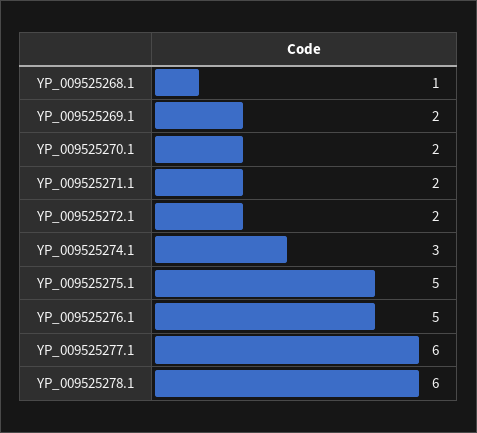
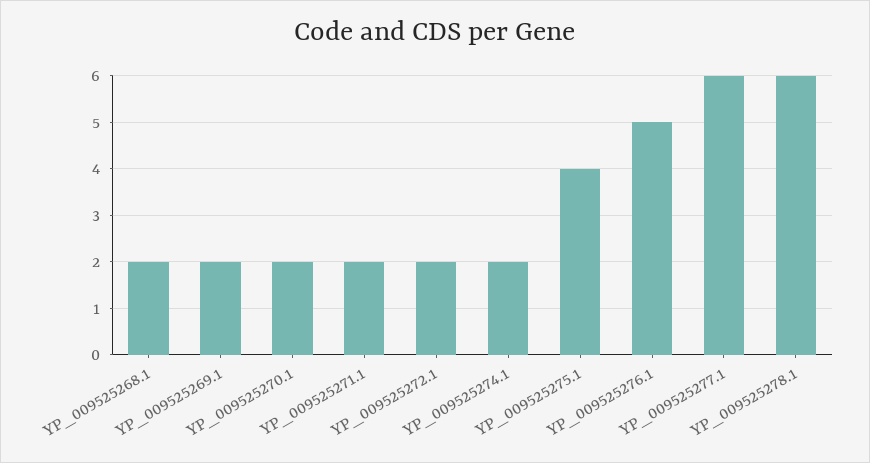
  {
-   "YP_009525268.1": 1,
+   "YP_009525268.1": 2,
    "YP_009525269.1": 2,
    "YP_009525270.1": 2,
    "YP_009525271.1": 2,
    "YP_009525272.1": 2,
-   "YP_009525274.1": 3,
+   "YP_009525274.1": 2,
-   "YP_009525275.1": 5,
+   "YP_009525275.1": 4,
    "YP_009525276.1": 5,
    "YP_009525277.1": 6,
    "YP_009525278.1": 6
  }

